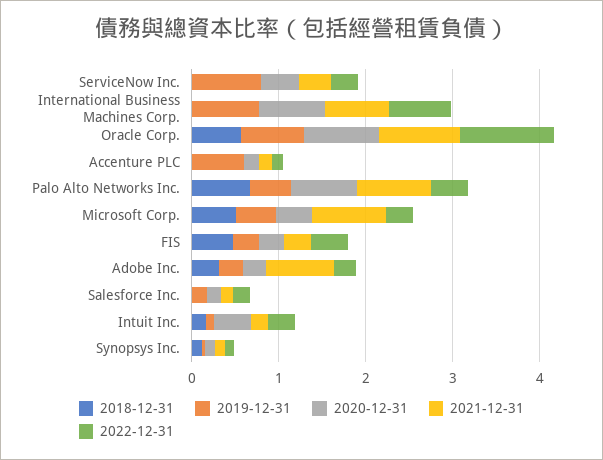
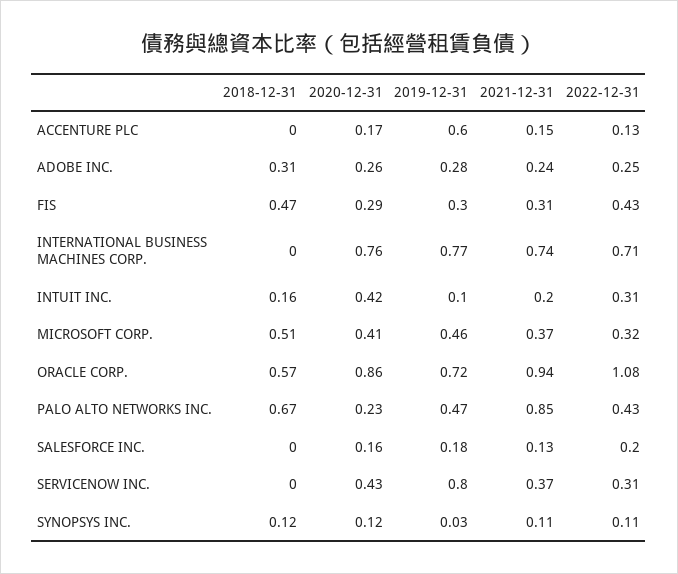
  {
    "2018-12-31": {
      "ServiceNow Inc.": 0,
      "International Business Machines Corp.": 0,
      "Oracle Corp.": 0.57,
      "Accenture PLC": 0,
      "Palo Alto Networks Inc.": 0.67,
      "Microsoft Corp.": 0.51,
      "FIS": 0.47,
      "Adobe Inc.": 0.31,
      "Salesforce Inc.": 0,
      "Intuit Inc.": 0.16,
      "Synopsys Inc.": 0.12
    },
    "2019-12-31": {
      "ServiceNow Inc.": 0.8,
      "International Business Machines Corp.": 0.77,
      "Oracle Corp.": 0.72,
      "Accenture PLC": 0.6,
      "Palo Alto Networks Inc.": 0.47,
      "Microsoft Corp.": 0.46,
      "FIS": 0.3,
      "Adobe Inc.": 0.28,
      "Salesforce Inc.": 0.18,
      "Intuit Inc.": 0.1,
      "Synopsys Inc.": 0.03
    },
    "2020-12-31": {
      "ServiceNow Inc.": 0.43,
      "International Business Machines Corp.": 0.76,
      "Oracle Corp.": 0.86,
      "Accenture PLC": 0.17,
-     "Palo Alto Networks Inc.": 0.8,
+     "Palo Alto Networks Inc.": 0.23,
      "Microsoft Corp.": 0.41,
      "FIS": 0.29,
      "Adobe Inc.": 0.26,
      "Salesforce Inc.": 0.16,
      "Intuit Inc.": 0.42,
      "Synopsys Inc.": 0.12
    },
    "2021-12-31": {
      "ServiceNow Inc.": 0.37,
      "International Business Machines Corp.": 0.74,
      "Oracle Corp.": 0.94,
      "Accenture PLC": 0.15,
      "Palo Alto Networks Inc.": 0.85,
-     "Microsoft Corp.": 0.8,
+     "Microsoft Corp.": 0.37,
      "FIS": 0.31,
-     "Adobe Inc.": 0.8,
+     "Adobe Inc.": 0.24,
      "Salesforce Inc.": 0.13,
      "Intuit Inc.": 0.2,
      "Synopsys Inc.": 0.11
    },
    "2022-12-31": {
      "ServiceNow Inc.": 0.31,
      "International Business Machines Corp.": 0.71,
      "Oracle Corp.": 1.08,
      "Accenture PLC": 0.13,
      "Palo Alto Networks Inc.": 0.43,
      "Microsoft Corp.": 0.32,
      "FIS": 0.43,
      "Adobe Inc.": 0.25,
      "Salesforce Inc.": 0.2,
      "Intuit Inc.": 0.31,
      "Synopsys Inc.": 0.11
    }
  }

